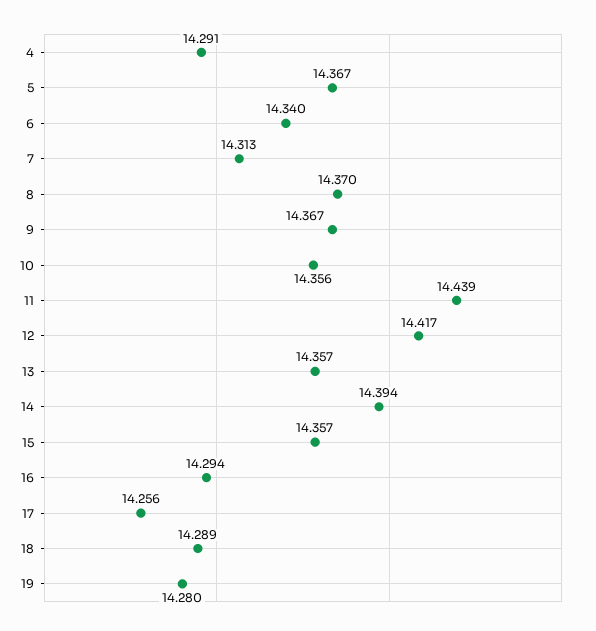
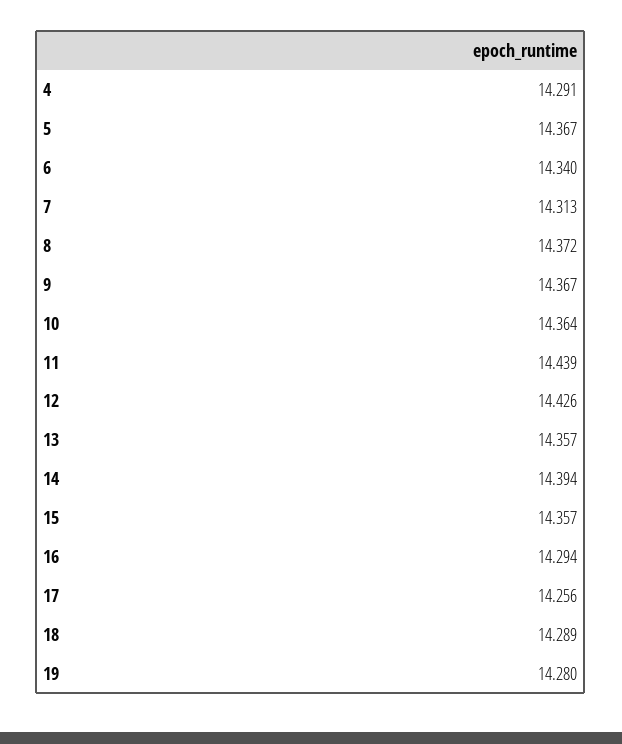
  {
    "4": 14.291,
    "5": 14.367,
    "6": 14.34,
    "7": 14.313,
-   "8": 14.37,
+   "8": 14.372,
    "9": 14.367,
-   "10": 14.356,
+   "10": 14.364,
    "11": 14.439,
-   "12": 14.417,
+   "12": 14.426,
    "13": 14.357,
    "14": 14.394,
    "15": 14.357,
    "16": 14.294,
    "17": 14.256,
    "18": 14.289,
    "19": 14.28
  }

